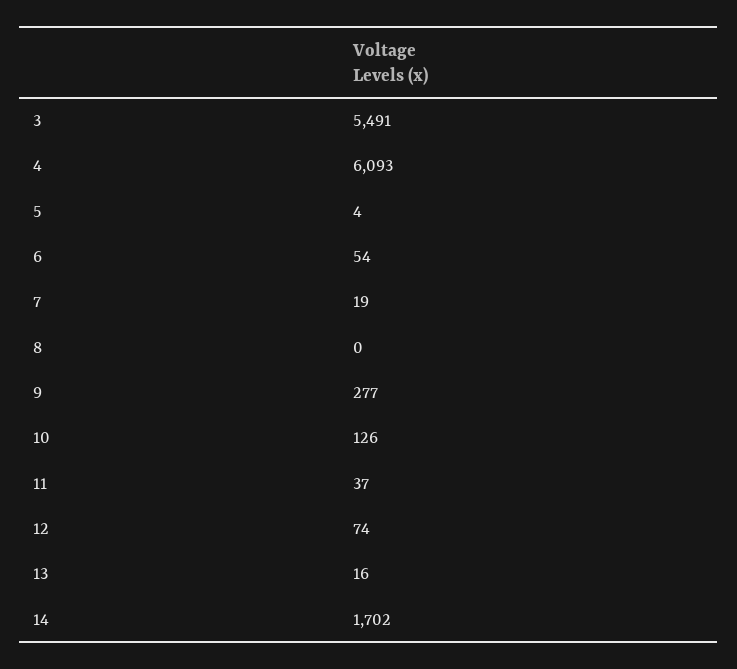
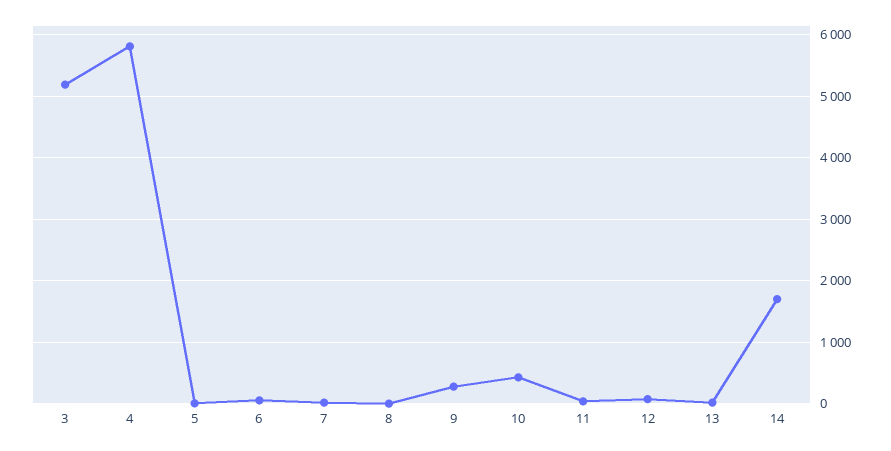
  {
-   "3": 5491,
+   "3": 5200,
-   "4": 6093,
+   "4": 5800,
    "5": 4,
    "6": 54,
    "7": 19,
    "8": 0,
    "9": 277,
-   "10": 126,
+   "10": 400,
    "11": 37,
    "12": 74,
    "13": 16,
    "14": 1702
  }

